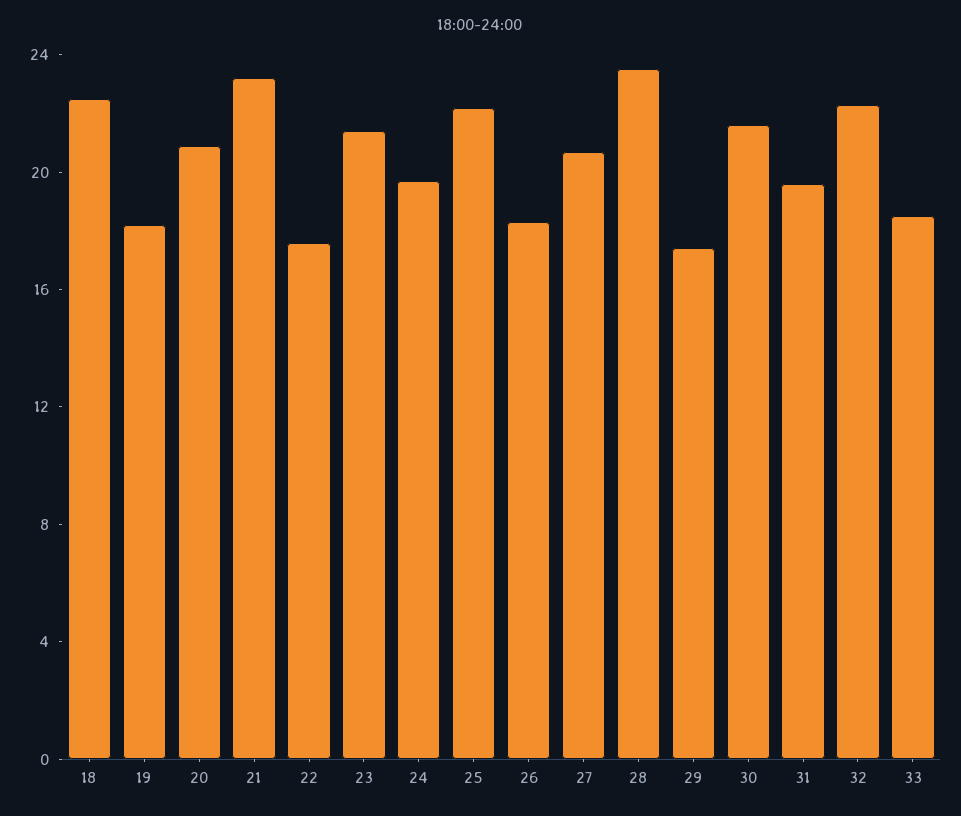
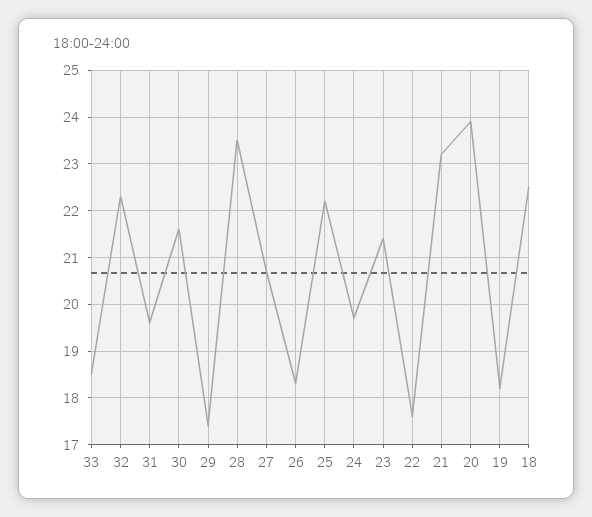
  {
    "18": 22.5,
    "19": 18,
-   "20": 21,
+   "20": 24,
    "21": 23,
    "22": 17.5,
    "23": 21.5,
    "24": 19.5,
    "25": 22,
    "26": 18.5,
    "27": 20.5,
    "28": 23.5,
    "29": 17.5,
    "30": 21.5,
    "31": 19.5,
    "32": 22.5,
    "33": 18.5
  }

